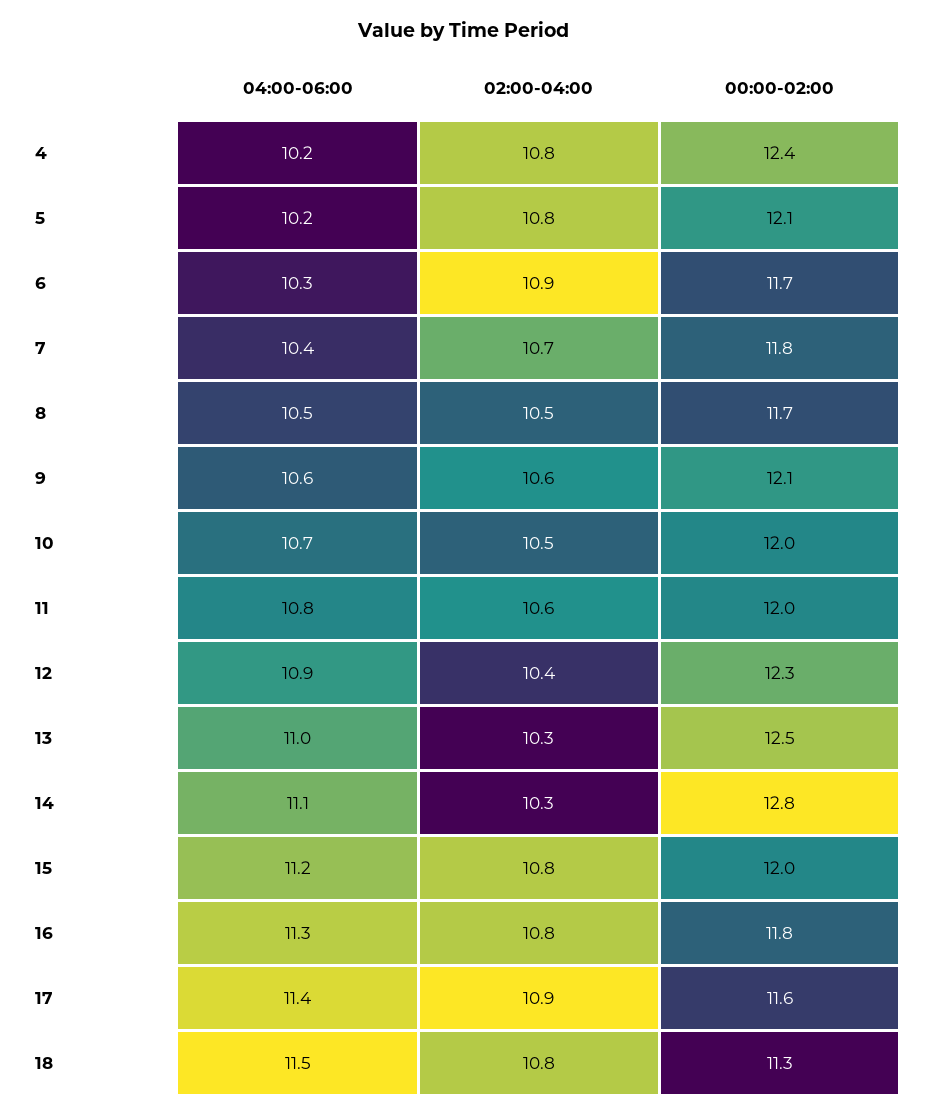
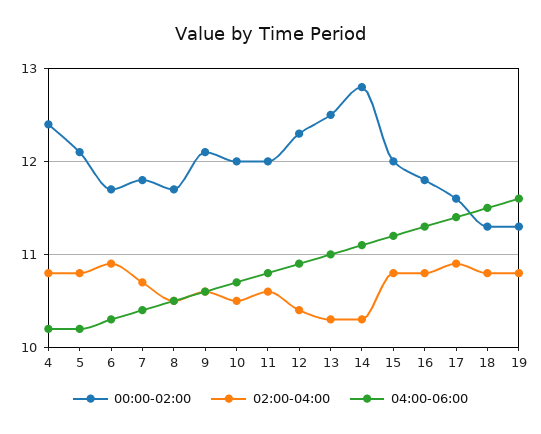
  {
    "04:00-06:00": {
      "4": 10.2,
      "5": 10.2,
      "6": 10.3,
      "7": 10.4,
      "8": 10.5,
      "9": 10.6,
      "10": 10.7,
      "11": 10.8,
      "12": 10.9,
      "13": 11,
      "14": 11.1,
      "15": 11.2,
      "16": 11.3,
      "17": 11.4,
-     "18": 11.5
+     "18": 11.5,
+     "19": 11.6
    },
    "02:00-04:00": {
      "4": 10.8,
      "5": 10.8,
      "6": 10.9,
      "7": 10.7,
      "8": 10.5,
      "9": 10.6,
      "10": 10.5,
      "11": 10.6,
      "12": 10.4,
      "13": 10.3,
      "14": 10.3,
      "15": 10.8,
      "16": 10.8,
      "17": 10.9,
-     "18": 10.8
+     "18": 10.8,
+     "19": 10.8
    },
    "00:00-02:00": {
      "4": 12.4,
      "5": 12.1,
      "6": 11.7,
      "7": 11.8,
      "8": 11.7,
      "9": 12.1,
      "10": 12,
      "11": 12,
      "12": 12.3,
      "13": 12.5,
      "14": 12.8,
      "15": 12,
      "16": 11.8,
      "17": 11.6,
-     "18": 11.3
+     "18": 11.3,
+     "19": 11.3
    }
  }

